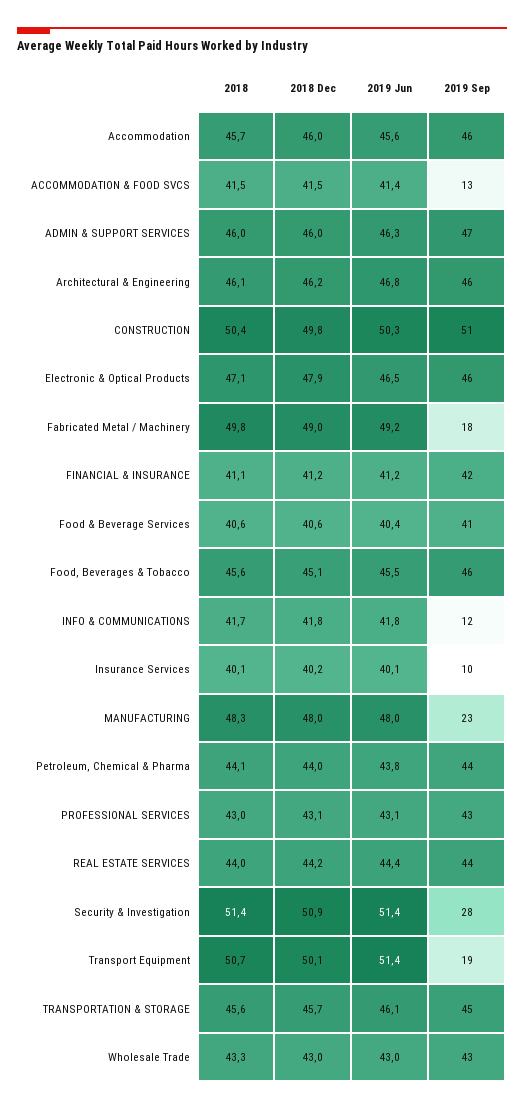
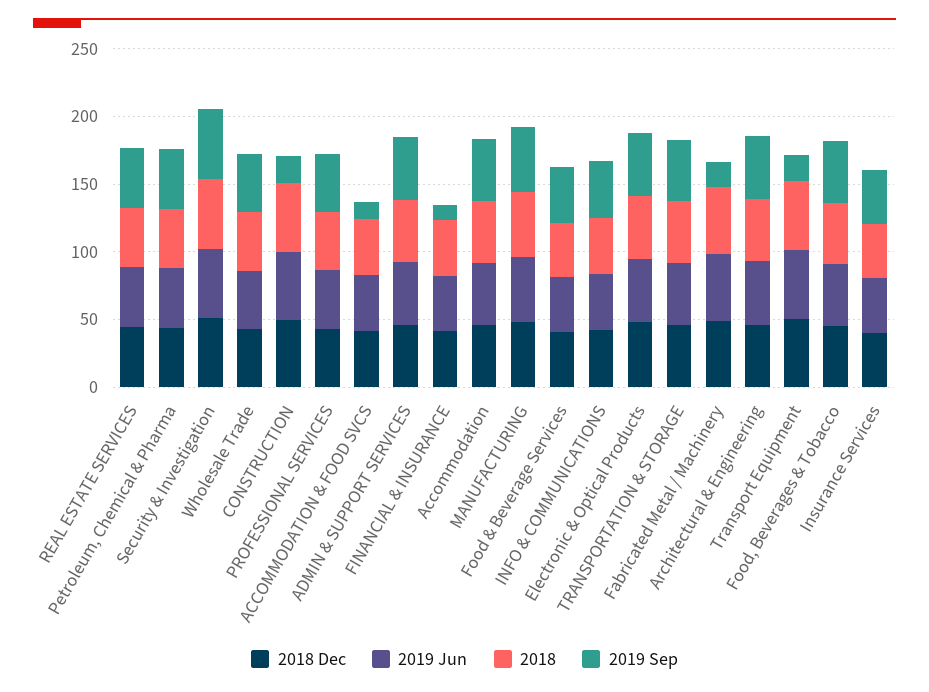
  {
    "2018": {
      "Accommodation": 45.7,
      "ACCOMMODATION & FOOD SVCS": 41.5,
      "ADMIN & SUPPORT SERVICES": 46,
      "Architectural & Engineering": 46.1,
      "CONSTRUCTION": 50.4,
      "Electronic & Optical Products": 47.1,
      "Fabricated Metal / Machinery": 49.8,
      "FINANCIAL & INSURANCE": 41.1,
      "Food & Beverage Services": 40.6,
      "Food, Beverages & Tobacco": 45.6,
      "INFO & COMMUNICATIONS": 41.7,
      "Insurance Services": 40.1,
      "MANUFACTURING": 48.3,
      "Petroleum, Chemical & Pharma": 44.1,
      "PROFESSIONAL SERVICES": 43,
      "REAL ESTATE SERVICES": 44,
      "Security & Investigation": 51.4,
      "Transport Equipment": 50.7,
      "TRANSPORTATION & STORAGE": 45.6,
      "Wholesale Trade": 43.3
    },
    "2018 Dec": {
      "Accommodation": 46,
      "ACCOMMODATION & FOOD SVCS": 41.5,
      "ADMIN & SUPPORT SERVICES": 46,
      "Architectural & Engineering": 46.2,
      "CONSTRUCTION": 49.8,
      "Electronic & Optical Products": 47.9,
      "Fabricated Metal / Machinery": 49,
      "FINANCIAL & INSURANCE": 41.2,
      "Food & Beverage Services": 40.6,
      "Food, Beverages & Tobacco": 45.1,
      "INFO & COMMUNICATIONS": 41.8,
      "Insurance Services": 40.2,
      "MANUFACTURING": 48,
      "Petroleum, Chemical & Pharma": 44,
      "PROFESSIONAL SERVICES": 43.1,
      "REAL ESTATE SERVICES": 44.2,
      "Security & Investigation": 50.9,
      "Transport Equipment": 50.1,
      "TRANSPORTATION & STORAGE": 45.7,
      "Wholesale Trade": 43
    },
    "2019 Jun": {
      "Accommodation": 45.6,
      "ACCOMMODATION & FOOD SVCS": 41.4,
      "ADMIN & SUPPORT SERVICES": 46.3,
      "Architectural & Engineering": 46.8,
      "CONSTRUCTION": 50.3,
      "Electronic & Optical Products": 46.5,
      "Fabricated Metal / Machinery": 49.2,
      "FINANCIAL & INSURANCE": 41.2,
      "Food & Beverage Services": 40.4,
      "Food, Beverages & Tobacco": 45.5,
      "INFO & COMMUNICATIONS": 41.8,
      "Insurance Services": 40.1,
      "MANUFACTURING": 48,
      "Petroleum, Chemical & Pharma": 43.8,
      "PROFESSIONAL SERVICES": 43.1,
      "REAL ESTATE SERVICES": 44.4,
      "Security & Investigation": 51.4,
      "Transport Equipment": 51.4,
      "TRANSPORTATION & STORAGE": 46.1,
      "Wholesale Trade": 43
    },
    "2019 Sep": {
      "Accommodation": 46,
      "ACCOMMODATION & FOOD SVCS": 13,
      "ADMIN & SUPPORT SERVICES": 47,
      "Architectural & Engineering": 46,
-     "CONSTRUCTION": 51,
+     "CONSTRUCTION": 20,
      "Electronic & Optical Products": 46,
      "Fabricated Metal / Machinery": 18,
-     "FINANCIAL & INSURANCE": 42,
+     "FINANCIAL & INSURANCE": 10,
      "Food & Beverage Services": 41,
      "Food, Beverages & Tobacco": 46,
-     "INFO & COMMUNICATIONS": 12,
+     "INFO & COMMUNICATIONS": 40,
-     "Insurance Services": 10,
+     "Insurance Services": 40,
-     "MANUFACTURING": 23,
+     "MANUFACTURING": 50,
      "Petroleum, Chemical & Pharma": 44,
      "PROFESSIONAL SERVICES": 43,
      "REAL ESTATE SERVICES": 44,
-     "Security & Investigation": 28,
+     "Security & Investigation": 50,
      "Transport Equipment": 19,
      "TRANSPORTATION & STORAGE": 45,
      "Wholesale Trade": 43
    }
  }

